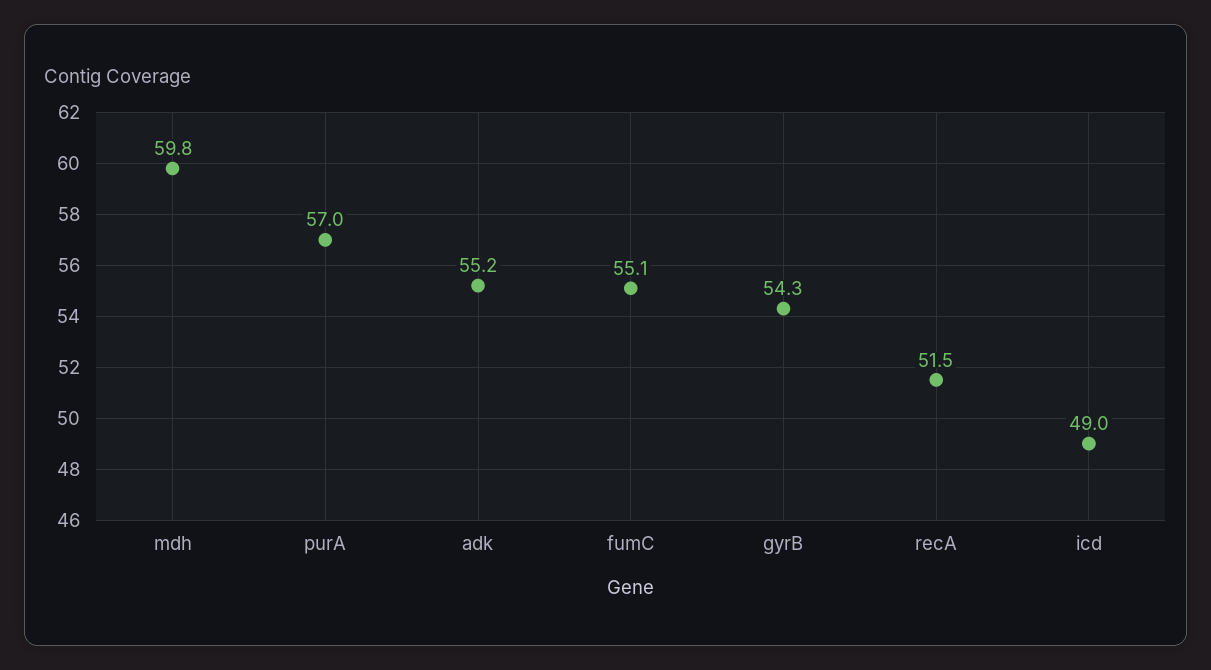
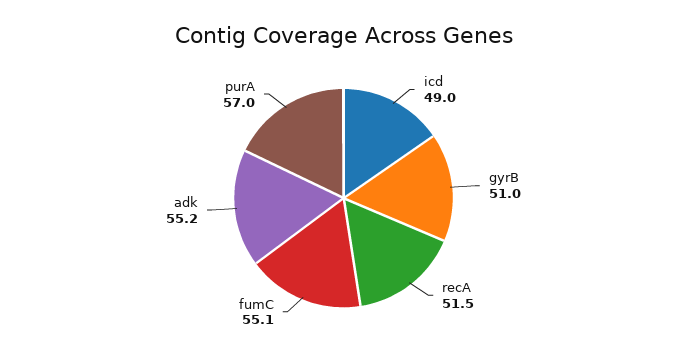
  {
-   "mdh": 59.8,
    "purA": 57,
    "adk": 55.2,
    "fumC": 55.1,
-   "gyrB": 54.3,
+   "gyrB": 51,
    "recA": 51.5,
    "icd": 49
  }

